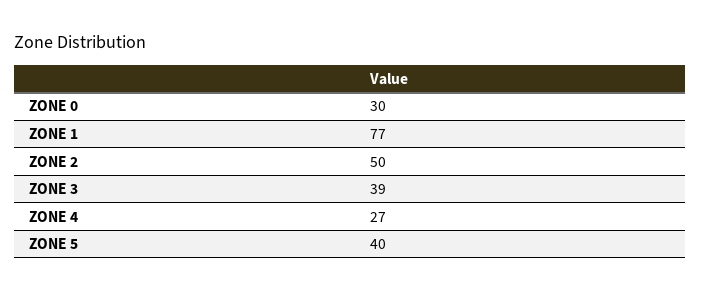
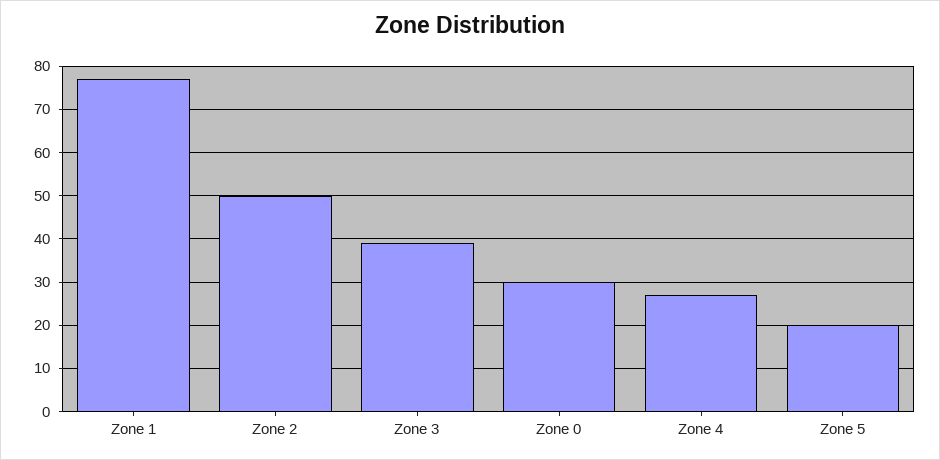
  {
    "ZONE 0": 30,
    "ZONE 1": 77,
    "ZONE 2": 50,
    "ZONE 3": 39,
    "ZONE 4": 27,
-   "ZONE 5": 40
+   "ZONE 5": 20
  }

